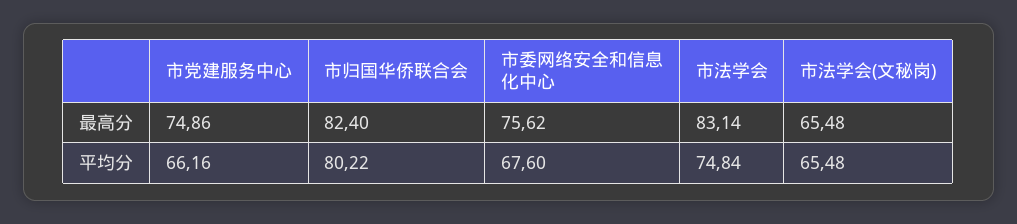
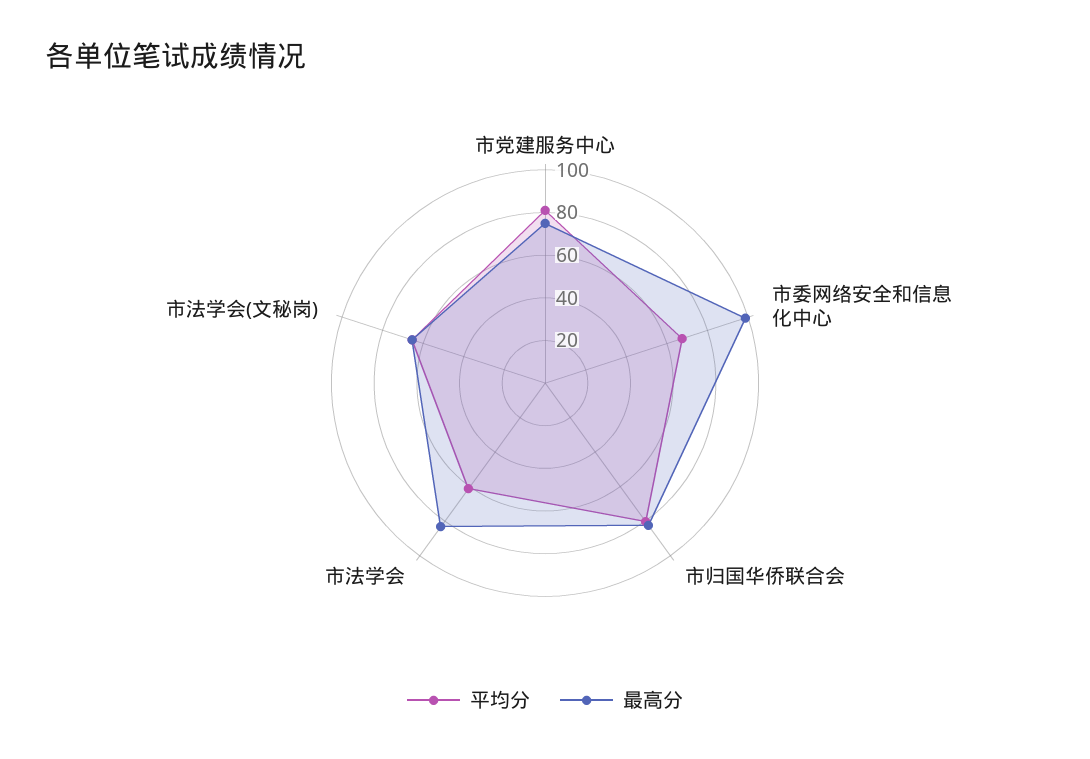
  {
    "最高分": {
      "市党建服务中心": 74.86,
      "市归国华侨联合会": 82.4,
-     "市委网络安全和信息化中心": 75.62,
+     "市委网络安全和信息化中心": 100,
      "市法学会": 83.14,
      "市法学会(文秘岗)": 65.48
    },
    "平均分": {
-     "市党建服务中心": 66.16,
+     "市党建服务中心": 80,
      "市归国华侨联合会": 80.22,
      "市委网络安全和信息化中心": 67.6,
-     "市法学会": 74.84,
+     "市法学会": 60,
      "市法学会(文秘岗)": 65.48
    }
  }

